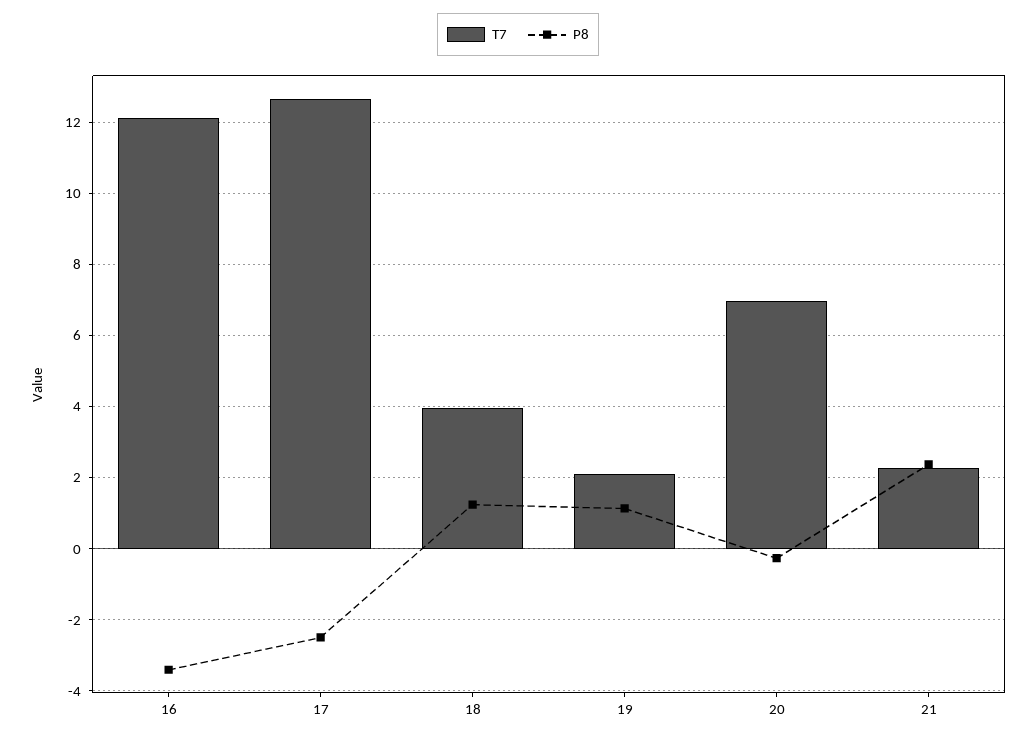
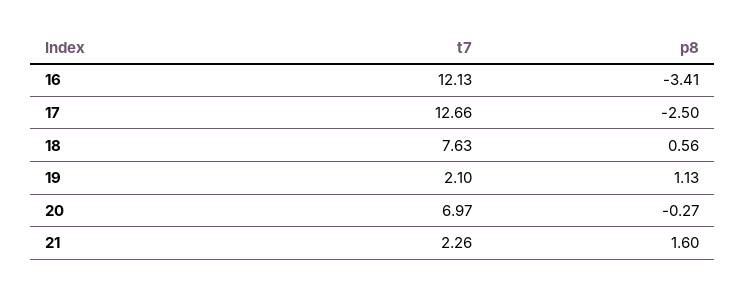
  {
    "T7": {
      "16": 12.13,
      "17": 12.66,
-     "18": 4,
+     "18": 7.63,
      "19": 2.1,
      "20": 6.97,
      "21": 2.26
    },
    "P8": {
      "16": -3.41,
      "17": -2.5,
-     "18": 1.2,
+     "18": 0.56,
      "19": 1.13,
      "20": -0.27,
-     "21": 2.4
+     "21": 1.6
    }
  }

